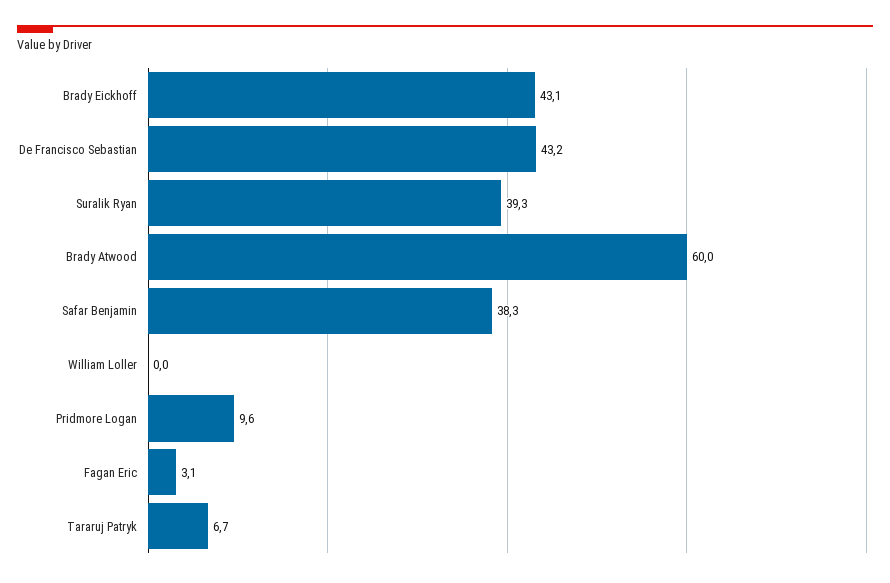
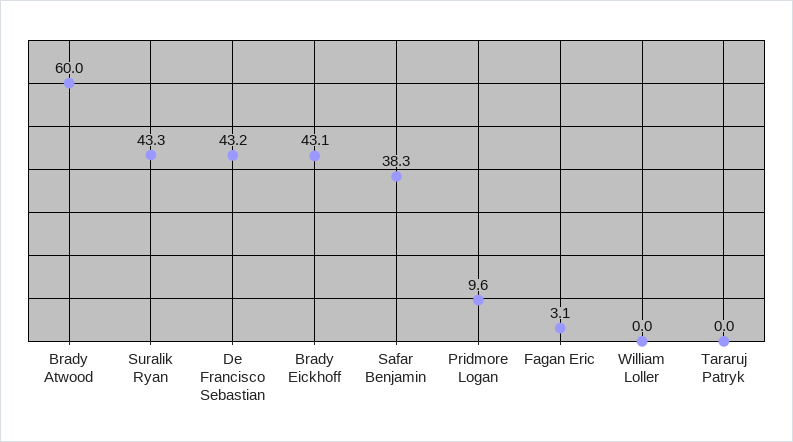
  {
    "Brady Eickhoff": 43.1,
    "De Francisco Sebastian": 43.2,
-   "Suralik Ryan": 39.3,
+   "Suralik Ryan": 43.3,
    "Brady Atwood": 60,
    "Safar Benjamin": 38.3,
    "William Loller": 0,
    "Pridmore Logan": 9.6,
    "Fagan Eric": 3.1,
-   "Tararuj Patryk": 6.7
+   "Tararuj Patryk": 0
  }

